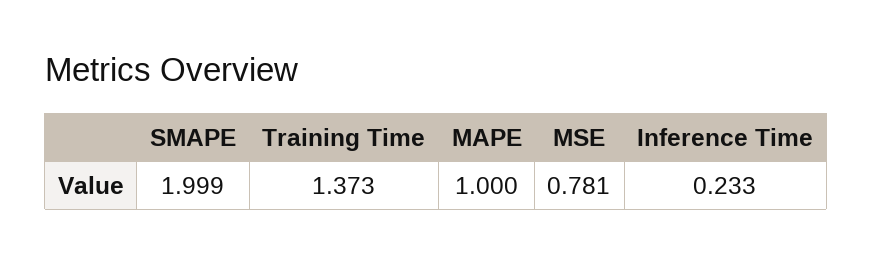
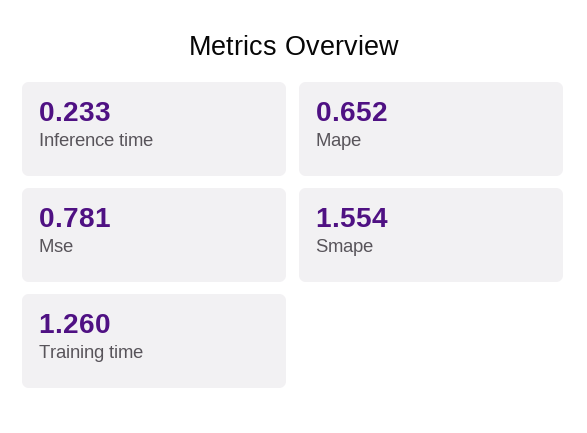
  {
-   "SMAPE": 1.999,
+   "SMAPE": 1.554,
-   "Training Time": 1.373,
+   "Training Time": 1.26,
-   "MAPE": 1,
+   "MAPE": 0.652,
    "MSE": 0.781,
    "Inference Time": 0.233
  }

